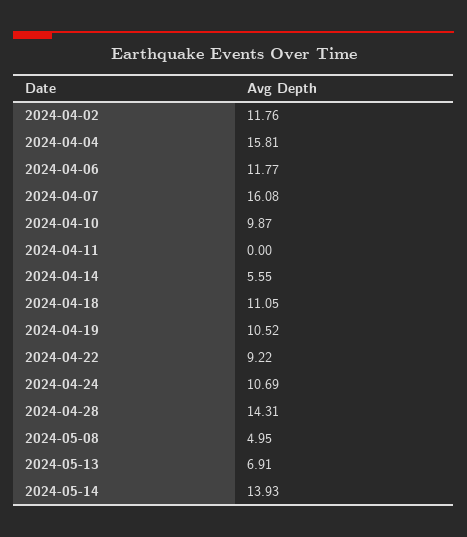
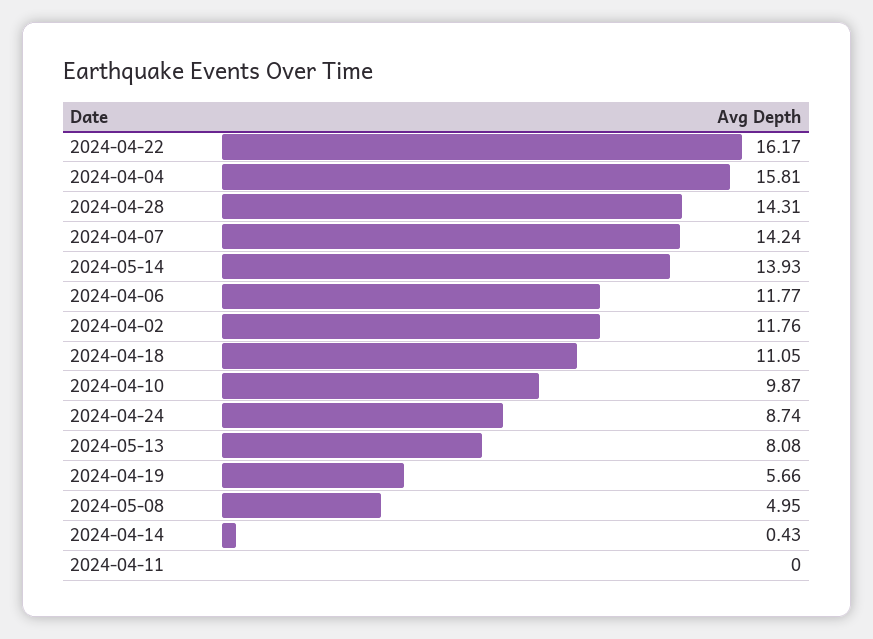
  {
    "2024-04-02": 11.76,
    "2024-04-04": 15.81,
    "2024-04-06": 11.77,
-   "2024-04-07": 16.08,
+   "2024-04-07": 14.24,
    "2024-04-10": 9.87,
    "2024-04-11": 0,
-   "2024-04-14": 5.55,
+   "2024-04-14": 0.43,
    "2024-04-18": 11.05,
-   "2024-04-19": 10.52,
+   "2024-04-19": 5.66,
-   "2024-04-22": 9.22,
+   "2024-04-22": 16.17,
-   "2024-04-24": 10.69,
+   "2024-04-24": 8.74,
    "2024-04-28": 14.31,
    "2024-05-08": 4.95,
-   "2024-05-13": 6.91,
+   "2024-05-13": 8.08,
    "2024-05-14": 13.93
  }

